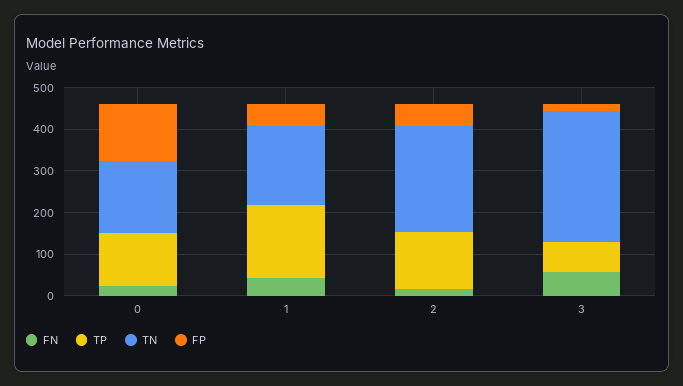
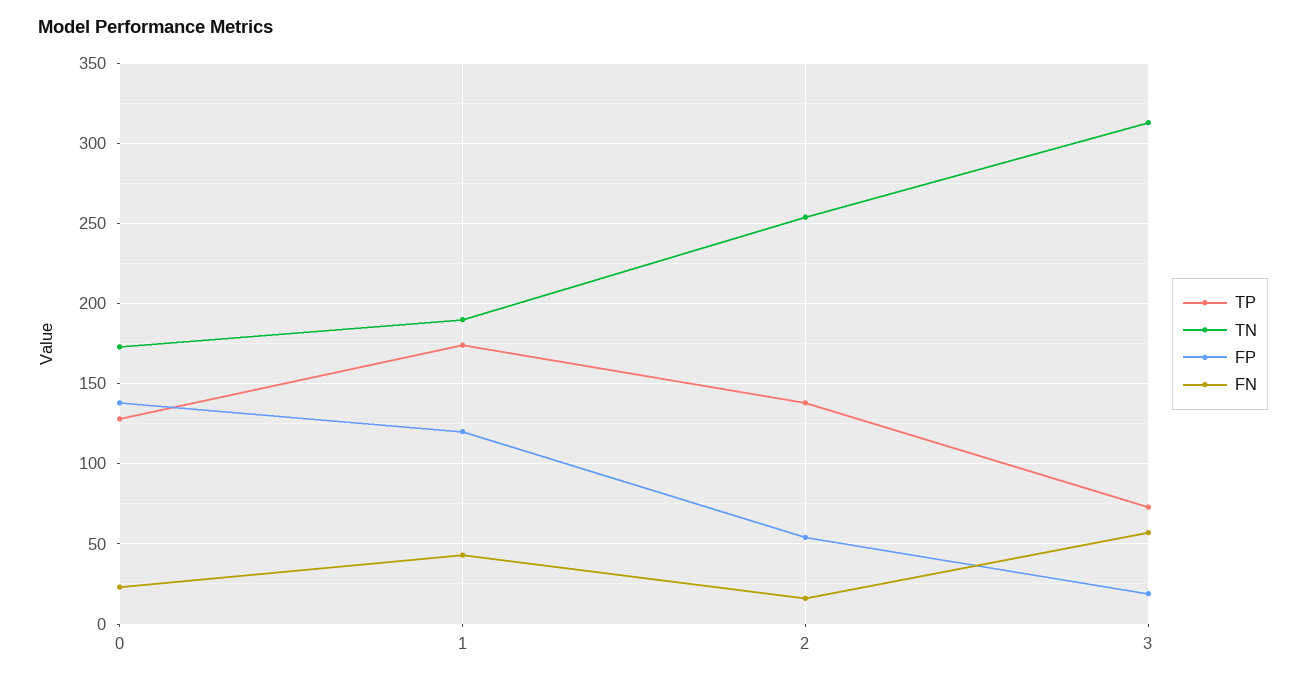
  {
    "FN": {
      "0": 25,
      "1": 45,
      "2": 15,
      "3": 55
    },
    "TP": {
      "0": 130,
      "1": 175,
      "2": 140,
      "3": 75
    },
    "TN": {
      "0": 175,
      "1": 190,
      "2": 255,
      "3": 315
    },
    "FP": {
      "0": 140,
-     "1": 60,
+     "1": 120,
      "2": 55,
      "3": 20
    }
  }

